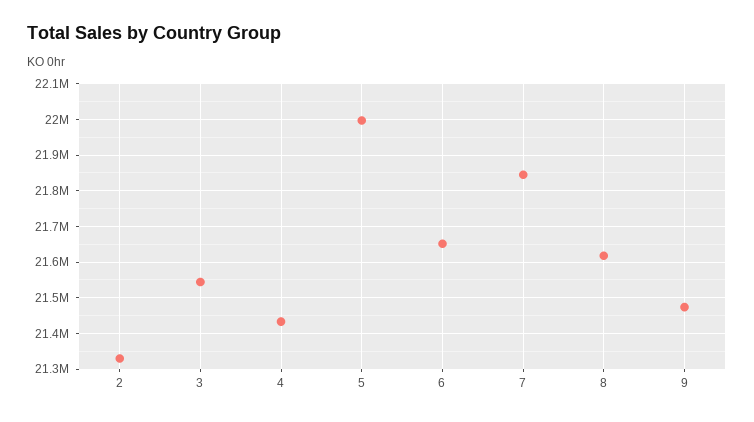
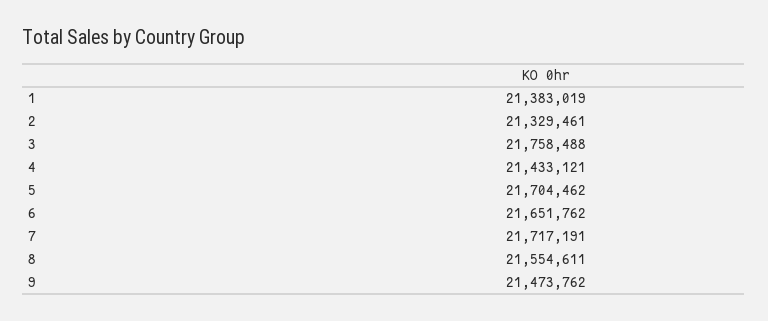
  {
    "2": 21329461,
-   "3": 21540000,
+   "3": 21758488,
    "4": 21433121,
-   "5": 22000000,
+   "5": 21704462,
    "6": 21651762,
-   "7": 21840000,
+   "7": 21717191,
-   "8": 21620000,
+   "8": 21554611,
-   "9": 21473762
+   "9": 21473762,
+   "1": 21383019
  }

